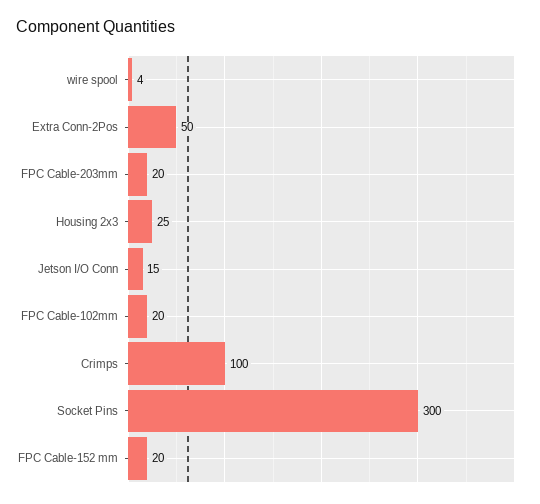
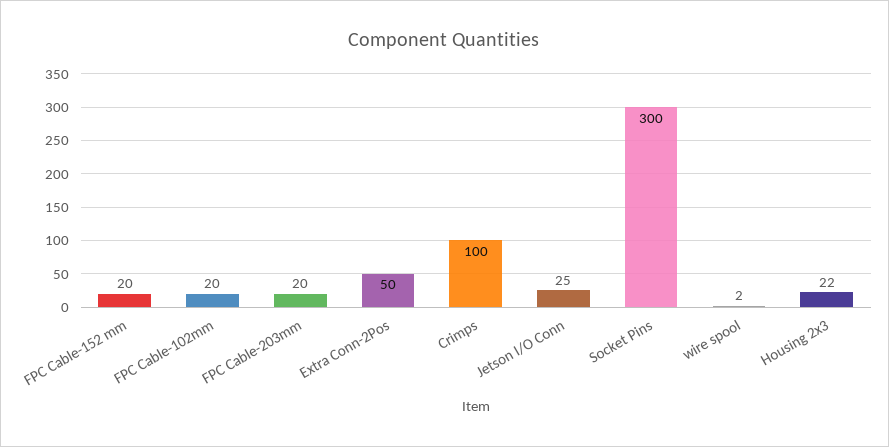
  {
-   "wire spool": 4,
+   "wire spool": 2,
    "Extra Conn-2Pos": 50,
    "FPC Cable-203mm": 20,
-   "Housing 2x3": 25,
+   "Housing 2x3": 22,
-   "Jetson I/O Conn": 15,
+   "Jetson I/O Conn": 25,
    "FPC Cable-102mm": 20,
    "Crimps": 100,
    "Socket Pins": 300,
    "FPC Cable-152 mm": 20
  }

